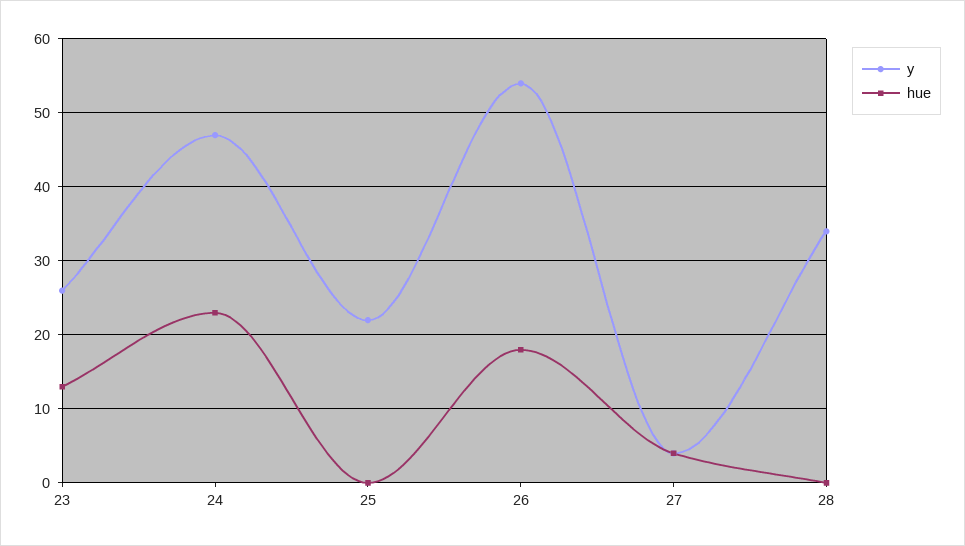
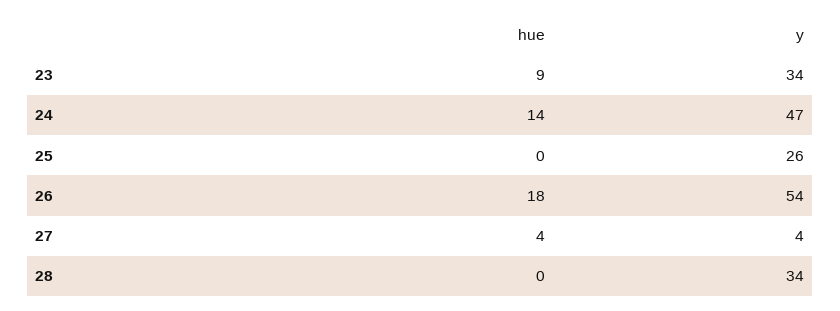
  {
    "y": {
-     "23": 26,
+     "23": 34,
      "24": 47,
-     "25": 22,
+     "25": 26,
      "26": 54,
      "27": 4,
      "28": 34
    },
    "hue": {
-     "23": 13,
+     "23": 9,
-     "24": 23,
+     "24": 14,
      "25": 0,
      "26": 18,
      "27": 4,
      "28": 0
    }
  }

